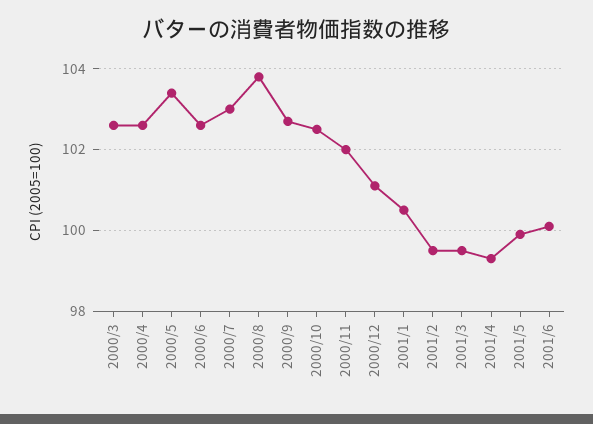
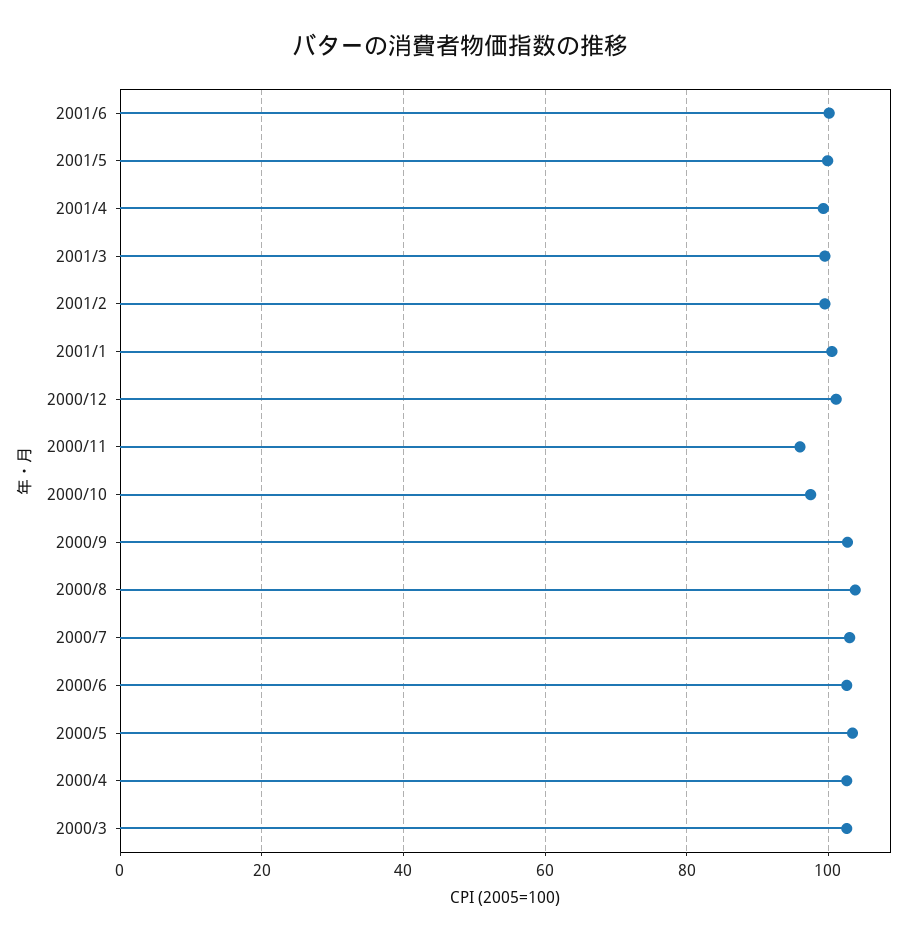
  {
    "2000/3": 102.5,
    "2000/4": 102.5,
    "2000/5": 103.5,
    "2000/6": 102.5,
    "2000/7": 103,
    "2000/8": 104,
    "2000/9": 102.5,
-   "2000/10": 102.5,
+   "2000/10": 98,
-   "2000/11": 102,
+   "2000/11": 96,
    "2000/12": 101,
    "2001/1": 100.5,
    "2001/2": 99.5,
    "2001/3": 99.5,
    "2001/4": 99.5,
    "2001/5": 100,
    "2001/6": 100
  }

